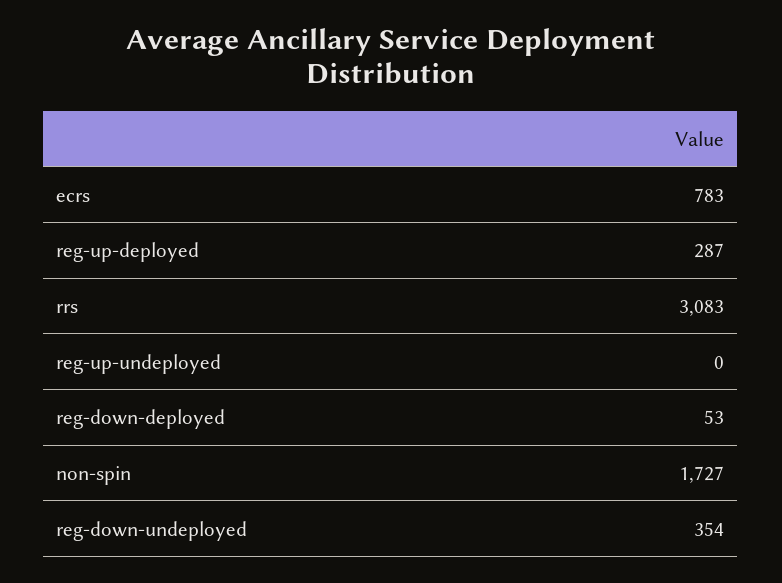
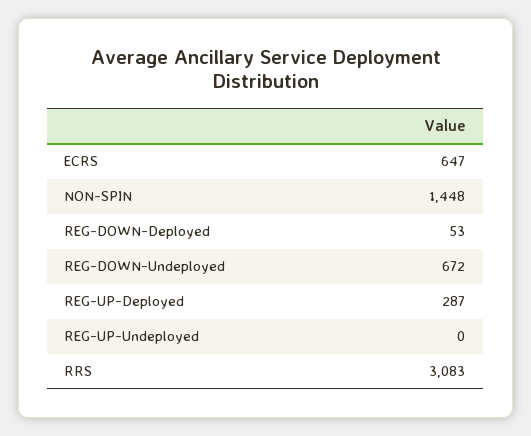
  {
-   "ecrs": 783,
+   "ecrs": 647,
    "reg-up-deployed": 287,
    "rrs": 3083,
    "reg-up-undeployed": 0,
    "reg-down-deployed": 53,
-   "non-spin": 1727,
+   "non-spin": 1448,
-   "reg-down-undeployed": 354
+   "reg-down-undeployed": 672
  }

